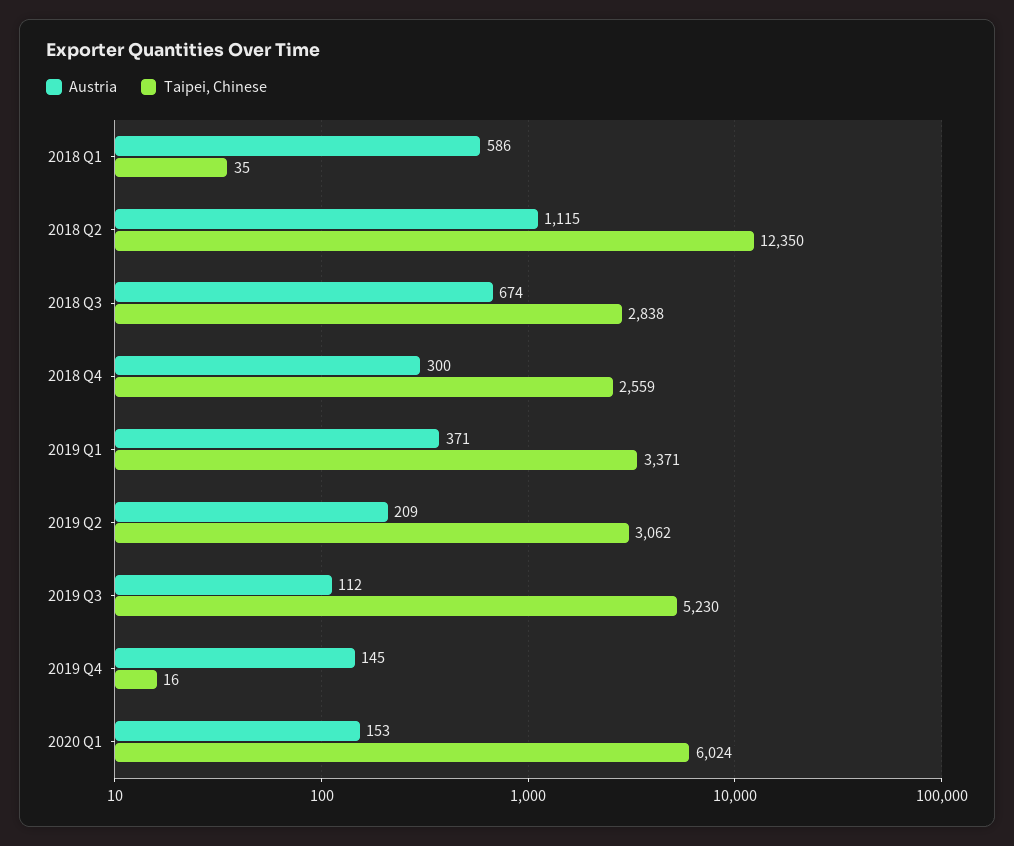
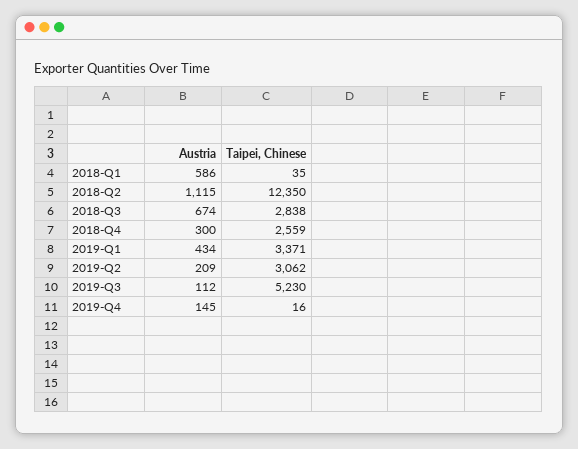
  {
    "Austria": {
      "2018 Q1": 586,
      "2018 Q2": 1115,
      "2018 Q3": 674,
      "2018 Q4": 300,
-     "2019 Q1": 371,
+     "2019 Q1": 434,
      "2019 Q2": 209,
      "2019 Q3": 112,
-     "2019 Q4": 145,
+     "2019 Q4": 145
-     "2020 Q1": 153
    },
    "Taipei, Chinese": {
      "2018 Q1": 35,
      "2018 Q2": 12350,
      "2018 Q3": 2838,
      "2018 Q4": 2559,
      "2019 Q1": 3371,
      "2019 Q2": 3062,
      "2019 Q3": 5230,
-     "2019 Q4": 16,
+     "2019 Q4": 16
-     "2020 Q1": 6024
    }
  }

